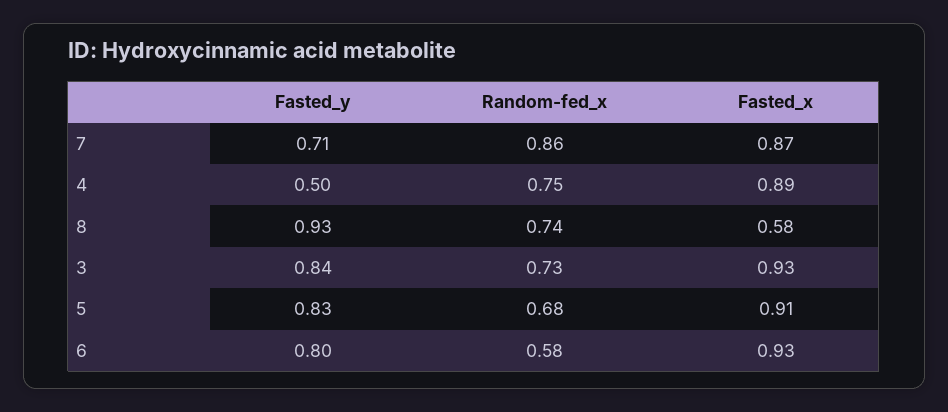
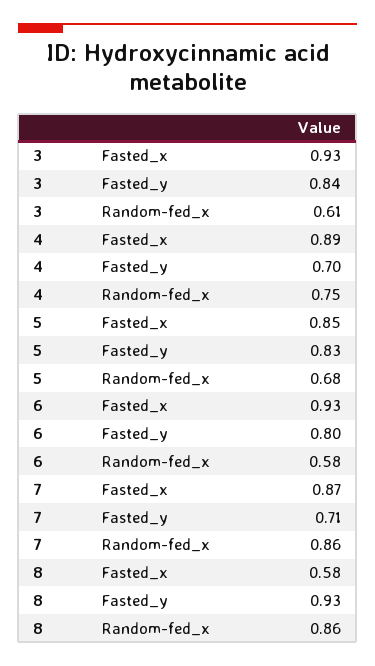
  {
    "Fasted_y": {
      "7": 0.71,
-     "4": 0.5,
+     "4": 0.7,
      "8": 0.93,
      "3": 0.84,
      "5": 0.83,
      "6": 0.8
    },
    "Random-fed_x": {
      "7": 0.86,
      "4": 0.75,
-     "8": 0.74,
+     "8": 0.86,
-     "3": 0.73,
+     "3": 0.61,
      "5": 0.68,
      "6": 0.58
    },
    "Fasted_x": {
      "7": 0.87,
      "4": 0.89,
      "8": 0.58,
      "3": 0.93,
-     "5": 0.91,
+     "5": 0.85,
      "6": 0.93
    }
  }

